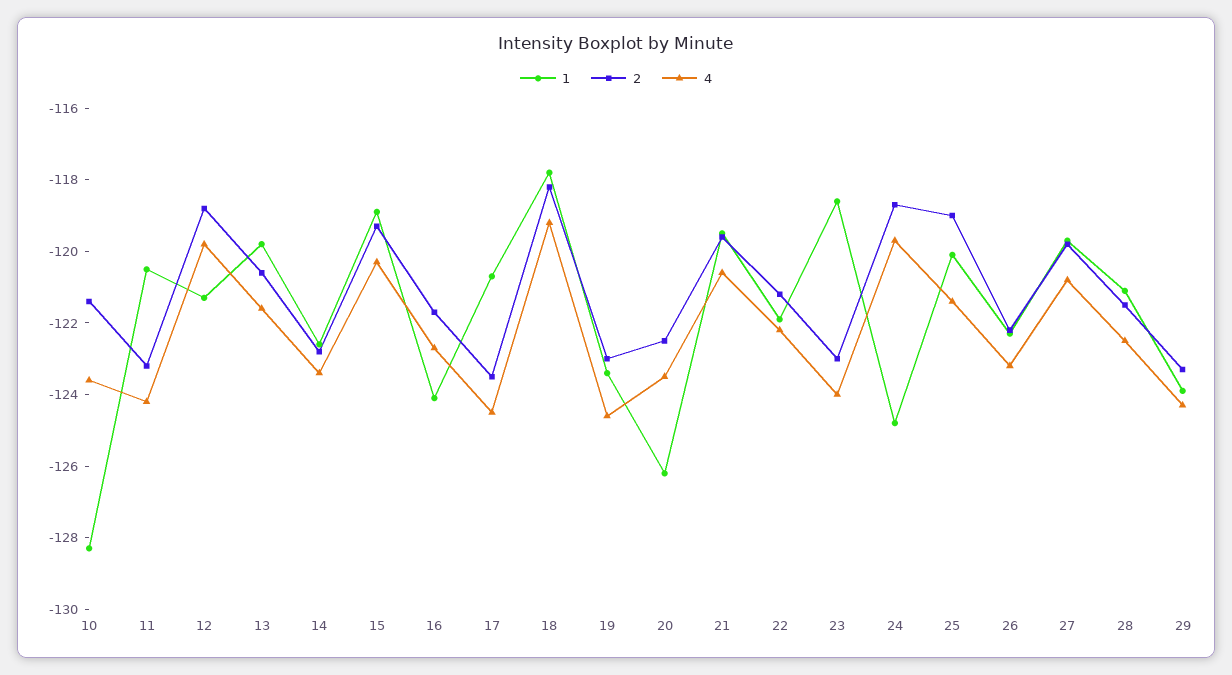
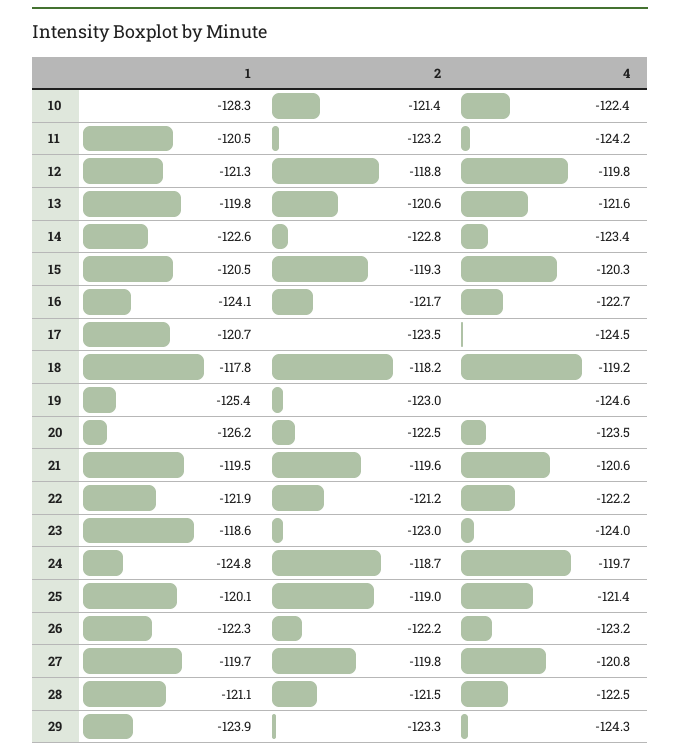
  {
    "1": {
      "10": -128.3,
      "11": -120.5,
      "12": -121.3,
      "13": -119.8,
      "14": -122.6,
-     "15": -119,
+     "15": -120.5,
      "16": -124.1,
      "17": -120.7,
      "18": -117.8,
-     "19": -123.5,
+     "19": -125.4,
      "20": -126.2,
      "21": -119.5,
      "22": -121.9,
      "23": -118.6,
      "24": -124.8,
      "25": -120.1,
      "26": -122.3,
      "27": -119.7,
      "28": -121.1,
      "29": -123.9
    },
    "2": {
      "10": -121.4,
      "11": -123.2,
      "12": -118.8,
      "13": -120.6,
      "14": -122.8,
      "15": -119.3,
      "16": -121.7,
      "17": -123.5,
      "18": -118.2,
      "19": -123,
      "20": -122.5,
      "21": -119.6,
      "22": -121.2,
      "23": -123,
      "24": -118.7,
      "25": -119,
      "26": -122.2,
      "27": -119.8,
      "28": -121.5,
      "29": -123.3
    },
    "4": {
-     "10": -123.5,
+     "10": -122.4,
      "11": -124.2,
      "12": -119.8,
      "13": -121.6,
      "14": -123.4,
      "15": -120.3,
      "16": -122.7,
      "17": -124.5,
      "18": -119.2,
      "19": -124.6,
      "20": -123.5,
      "21": -120.6,
      "22": -122.2,
      "23": -124,
      "24": -119.7,
      "25": -121.4,
      "26": -123.2,
      "27": -120.8,
      "28": -122.5,
      "29": -124.3
    }
  }

